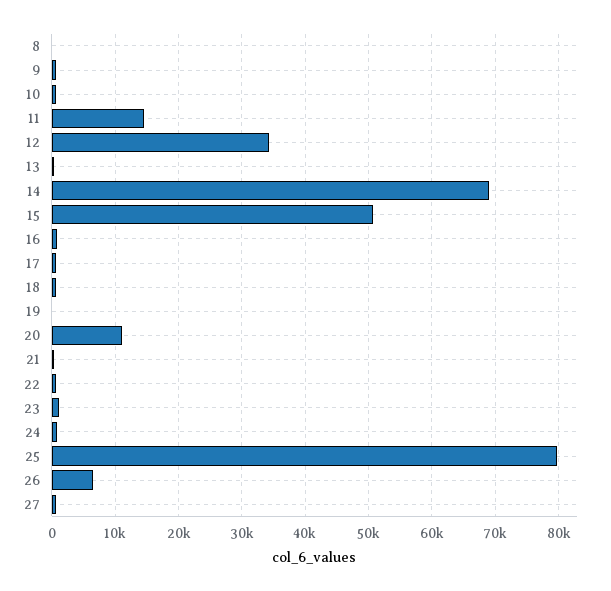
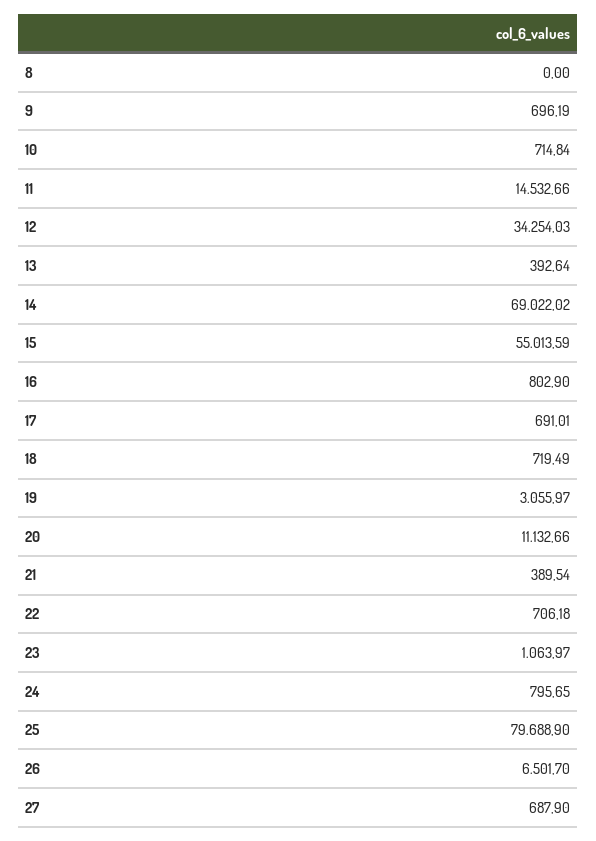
  {
    "8": 0,
    "9": 696.19,
    "10": 714.84,
    "11": 14532.66,
    "12": 34254.03,
    "13": 392.64,
    "14": 69022.02,
-   "15": 51000,
+   "15": 55013.59,
    "16": 802.9,
    "17": 691.01,
    "18": 719.49,
-   "19": 0,
+   "19": 3055.97,
    "20": 11132.66,
    "21": 389.54,
    "22": 706.18,
    "23": 1063.97,
    "24": 795.65,
    "25": 79688.9,
    "26": 6501.7,
    "27": 687.9
  }

